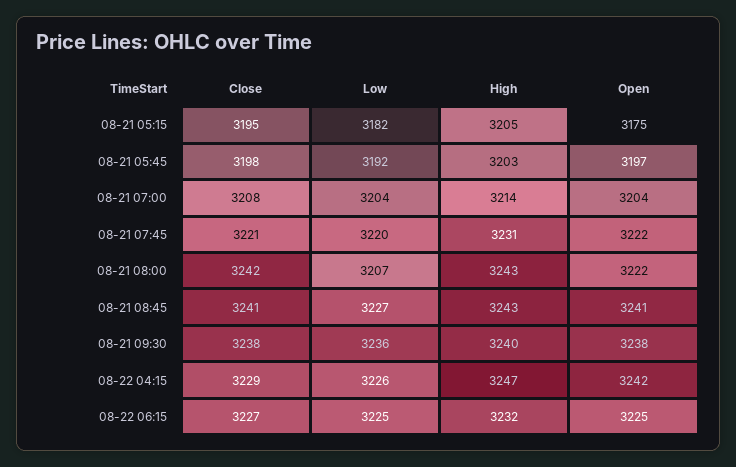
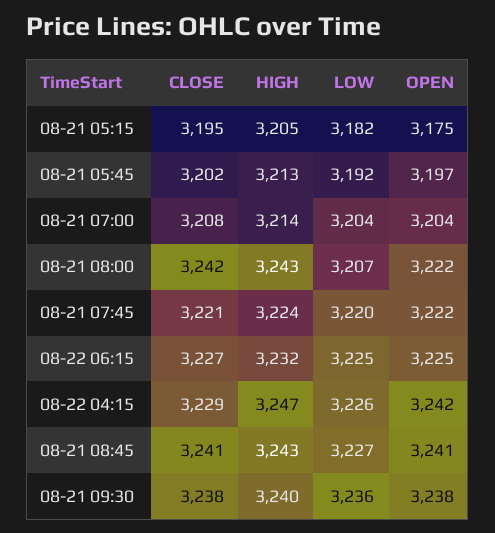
  {
    "Close": {
      "08-21 05:15": 3195,
-     "08-21 05:45": 3198,
+     "08-21 05:45": 3202,
      "08-21 07:00": 3208,
      "08-21 07:45": 3221,
      "08-21 08:00": 3242,
      "08-21 08:45": 3241,
      "08-21 09:30": 3238,
      "08-22 04:15": 3229,
      "08-22 06:15": 3227
    },
    "Low": {
      "08-21 05:15": 3182,
      "08-21 05:45": 3192,
      "08-21 07:00": 3204,
      "08-21 07:45": 3220,
      "08-21 08:00": 3207,
      "08-21 08:45": 3227,
      "08-21 09:30": 3236,
      "08-22 04:15": 3226,
      "08-22 06:15": 3225
    },
    "High": {
      "08-21 05:15": 3205,
-     "08-21 05:45": 3203,
+     "08-21 05:45": 3213,
      "08-21 07:00": 3214,
-     "08-21 07:45": 3231,
+     "08-21 07:45": 3224,
      "08-21 08:00": 3243,
      "08-21 08:45": 3243,
      "08-21 09:30": 3240,
      "08-22 04:15": 3247,
      "08-22 06:15": 3232
    },
    "Open": {
      "08-21 05:15": 3175,
      "08-21 05:45": 3197,
      "08-21 07:00": 3204,
      "08-21 07:45": 3222,
      "08-21 08:00": 3222,
      "08-21 08:45": 3241,
      "08-21 09:30": 3238,
      "08-22 04:15": 3242,
      "08-22 06:15": 3225
    }
  }

